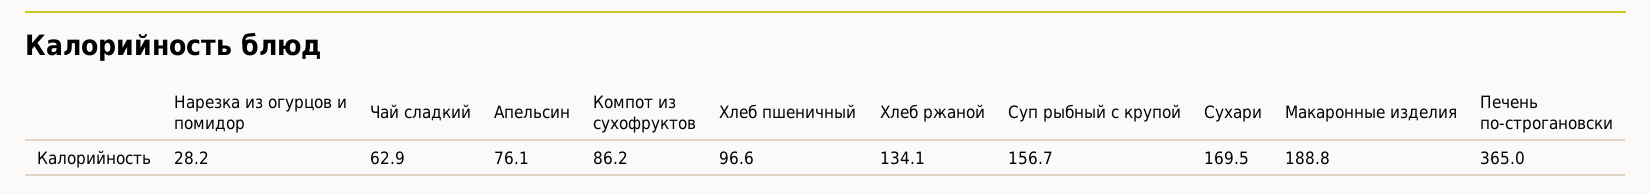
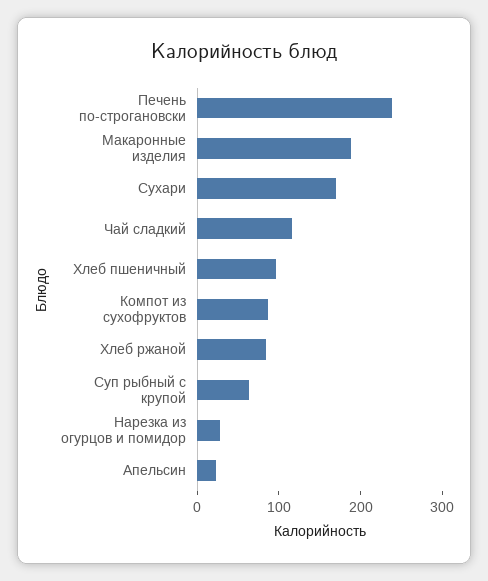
  {
    "Нарезка из огурцов и помидор": 28.2,
-   "Чай сладкий": 62.9,
+   "Чай сладкий": 120,
-   "Апельсин": 76.1,
+   "Апельсин": 20,
    "Компот из сухофруктов": 86.2,
    "Хлеб пшеничный": 96.6,
-   "Хлеб ржаной": 134.1,
+   "Хлеб ржаной": 80,
-   "Суп рыбный с крупой": 156.7,
+   "Суп рыбный с крупой": 60,
    "Сухари": 169.5,
    "Макаронные изделия": 188.8,
-   "Печень по-строгановски": 365
+   "Печень по-строгановски": 240
  }

